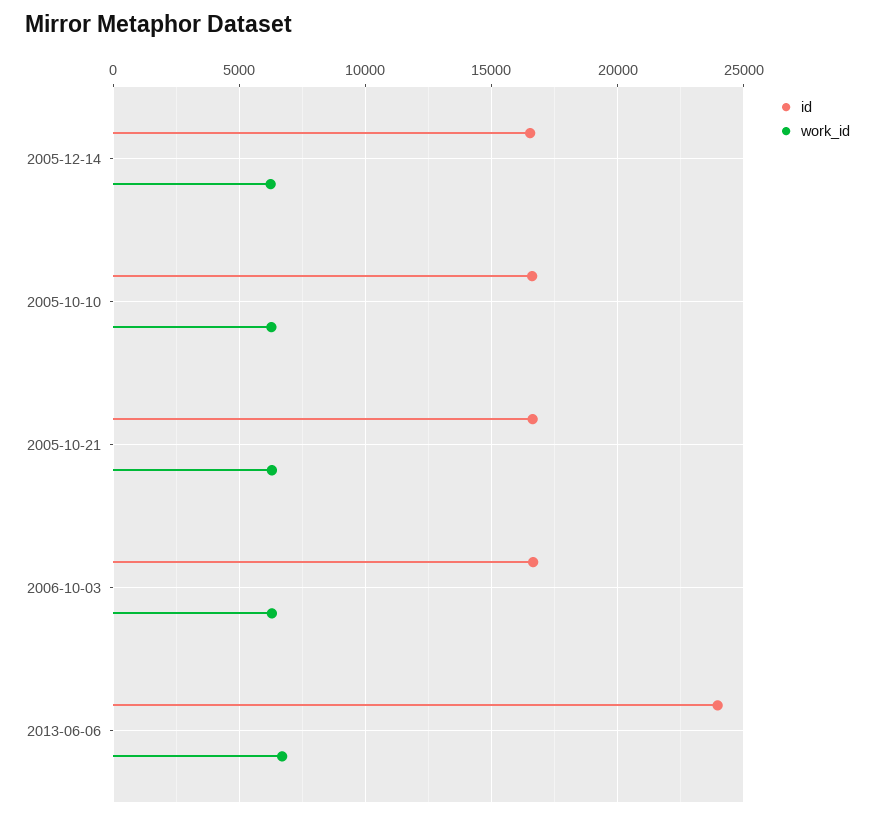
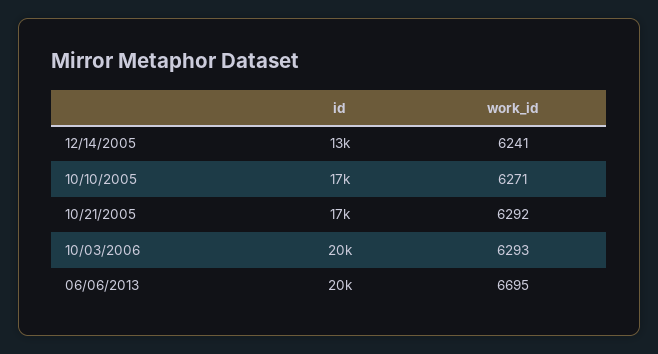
  {
    "id": {
-     "2005-12-14": 16500,
+     "2005-12-14": 13000,
      "2005-10-10": 17000,
      "2005-10-21": 17000,
-     "2006-10-03": 16500,
+     "2006-10-03": 20000,
-     "2013-06-06": 24000
+     "2013-06-06": 20000
    },
    "work_id": {
      "2005-12-14": 6241,
      "2005-10-10": 6271,
      "2005-10-21": 6292,
      "2006-10-03": 6293,
      "2013-06-06": 6695
    }
  }

